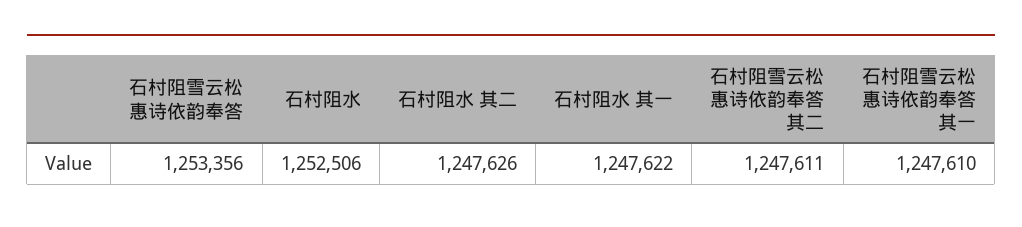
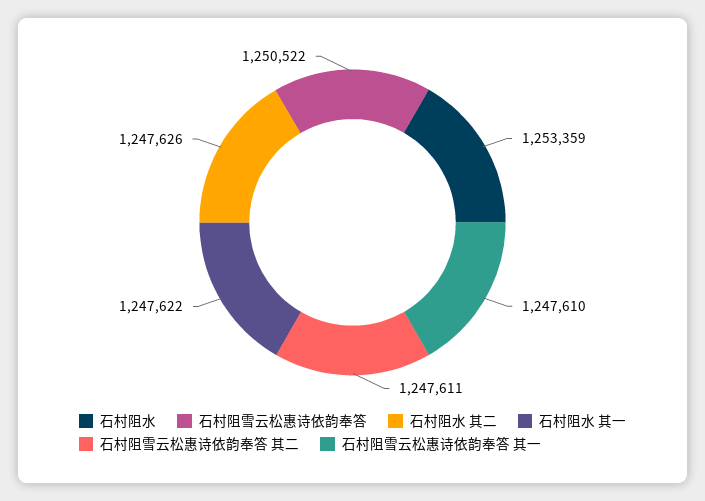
  {
-   "石村阻雪云松惠诗依韵奉答": 1253356,
+   "石村阻雪云松惠诗依韵奉答": 1250522,
-   "石村阻水": 1252506,
+   "石村阻水": 1253359,
    "石村阻水 其二": 1247626,
    "石村阻水 其一": 1247622,
    "石村阻雪云松惠诗依韵奉答 其二": 1247611,
    "石村阻雪云松惠诗依韵奉答 其一": 1247610
  }

